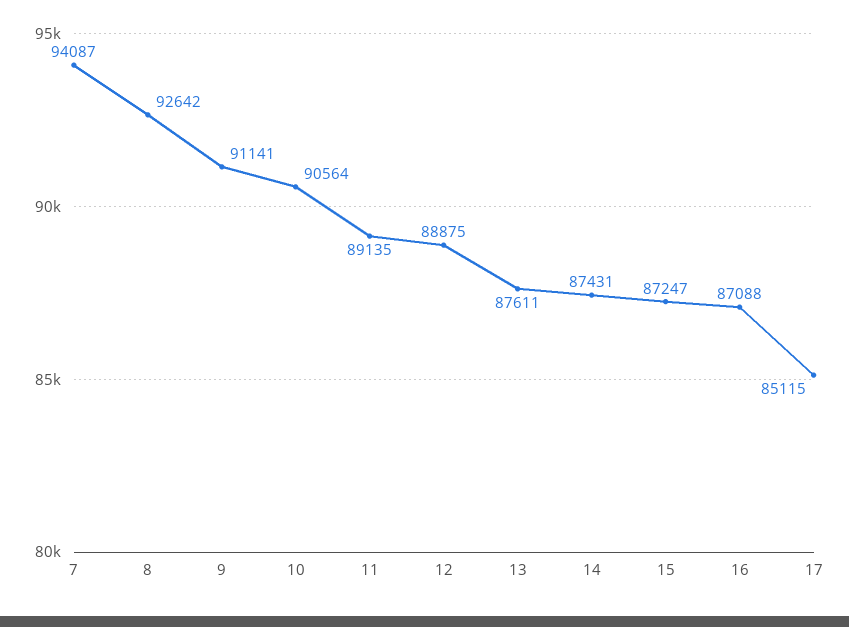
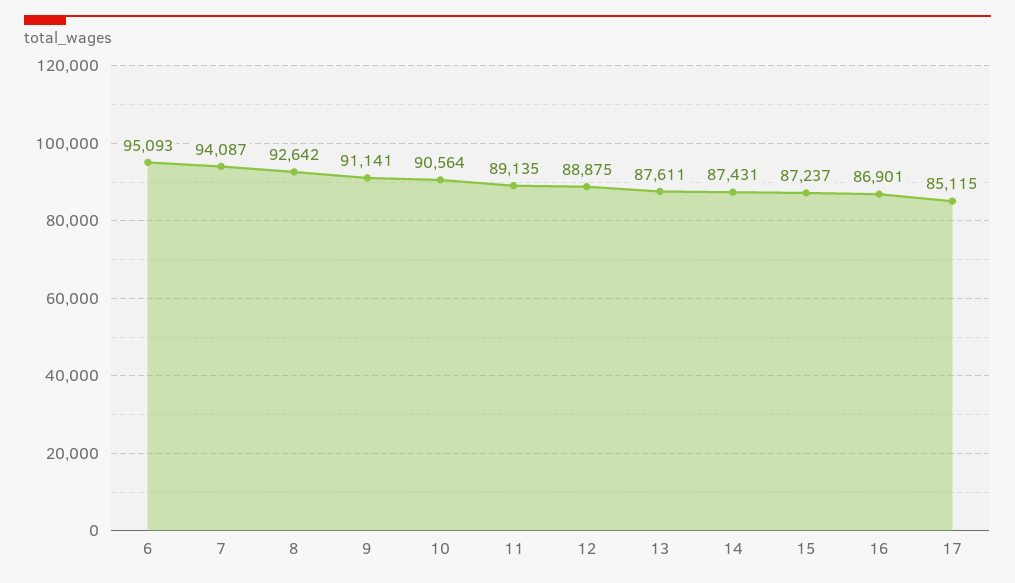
  {
    "7": 94087,
    "8": 92642,
    "9": 91141,
    "10": 90564,
    "11": 89135,
    "12": 88875,
    "13": 87611,
    "14": 87431,
-   "15": 87247,
+   "15": 87237,
-   "16": 87088,
+   "16": 86901,
-   "17": 85115
+   "17": 85115,
+   "6": 95093
  }

